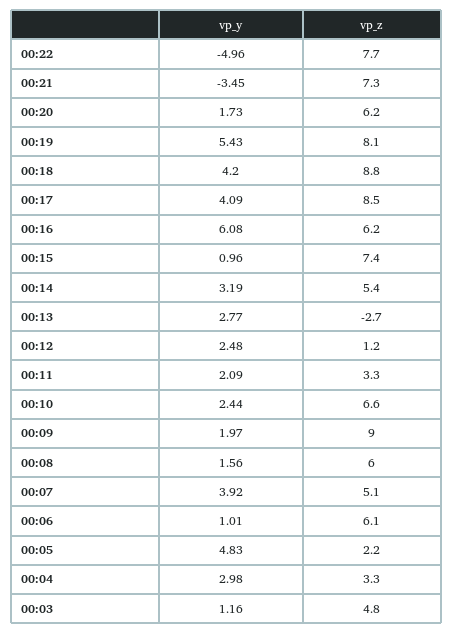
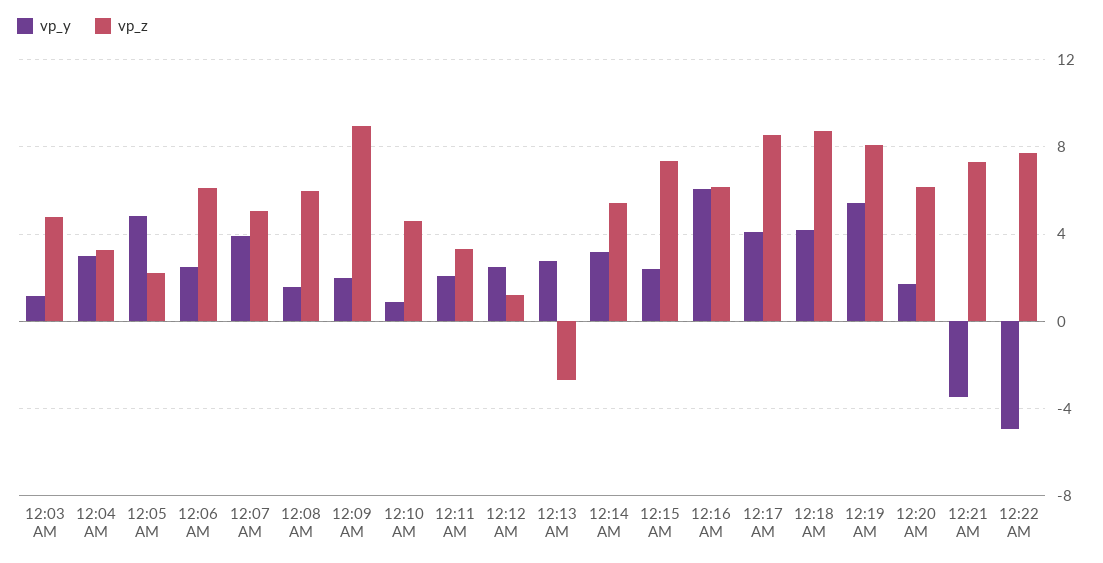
  {
    "vp_y": {
      "00:22": -4.96,
      "00:21": -3.45,
      "00:20": 1.73,
      "00:19": 5.43,
      "00:18": 4.2,
      "00:17": 4.09,
      "00:16": 6.08,
-     "00:15": 0.96,
+     "00:15": 2.5,
      "00:14": 3.19,
      "00:13": 2.77,
      "00:12": 2.48,
      "00:11": 2.09,
-     "00:10": 2.44,
+     "00:10": 1,
      "00:09": 1.97,
      "00:08": 1.56,
      "00:07": 3.92,
-     "00:06": 1.01,
+     "00:06": 2.5,
      "00:05": 4.83,
      "00:04": 2.98,
      "00:03": 1.16
    },
    "vp_z": {
      "00:22": 7.7,
      "00:21": 7.3,
      "00:20": 6.2,
      "00:19": 8.1,
      "00:18": 8.8,
      "00:17": 8.5,
      "00:16": 6.2,
      "00:15": 7.4,
      "00:14": 5.4,
      "00:13": -2.7,
      "00:12": 1.2,
      "00:11": 3.3,
-     "00:10": 6.6,
+     "00:10": 4.5,
      "00:09": 9,
      "00:08": 6,
      "00:07": 5.1,
      "00:06": 6.1,
      "00:05": 2.2,
      "00:04": 3.3,
      "00:03": 4.8
    }
  }

